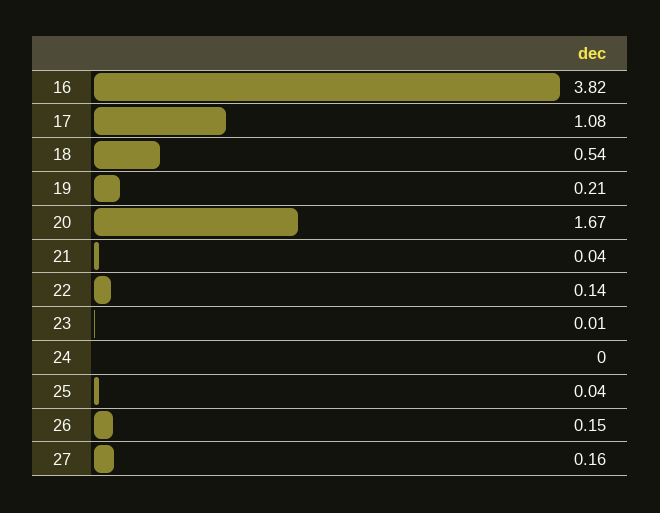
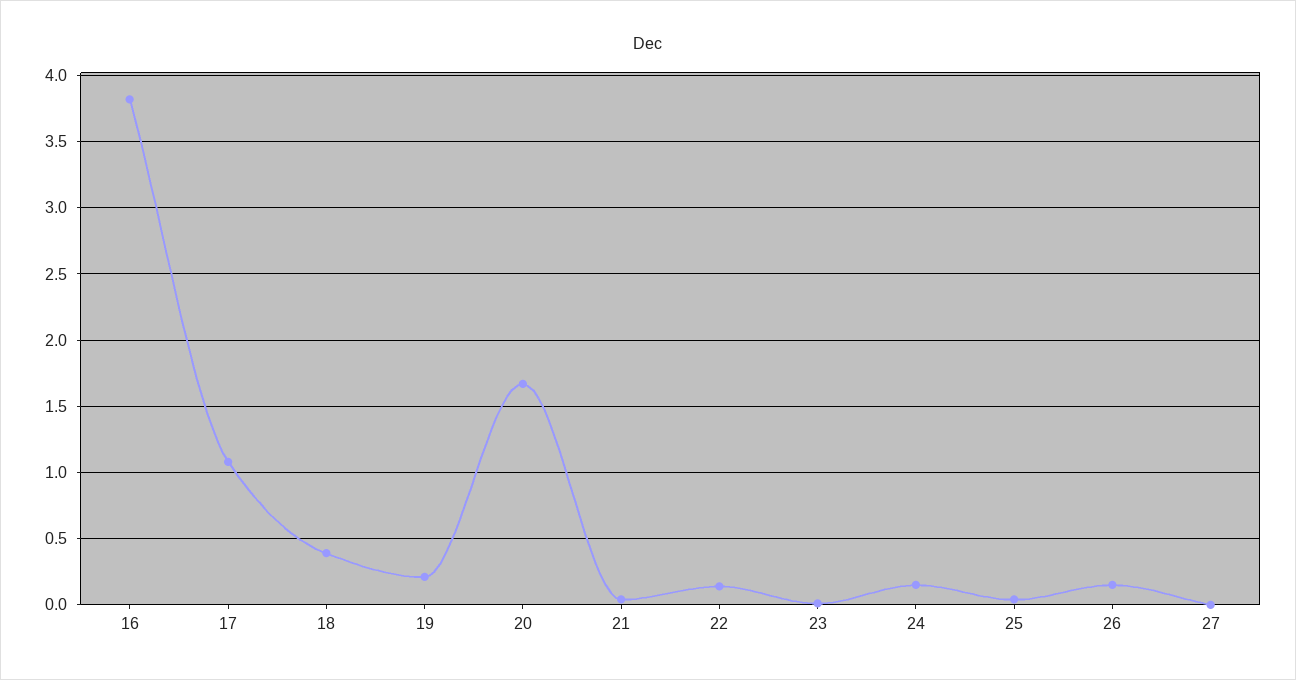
  {
    "16": 3.82,
    "17": 1.08,
-   "18": 0.54,
+   "18": 0.4,
    "19": 0.21,
    "20": 1.67,
    "21": 0.04,
    "22": 0.14,
    "23": 0.01,
-   "24": 0,
+   "24": 0.15,
    "25": 0.04,
    "26": 0.15,
-   "27": 0.16
+   "27": 0
  }

